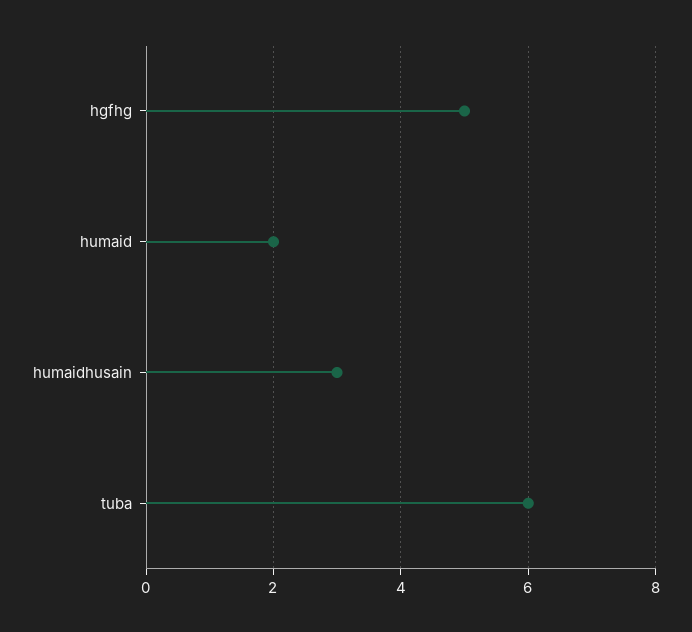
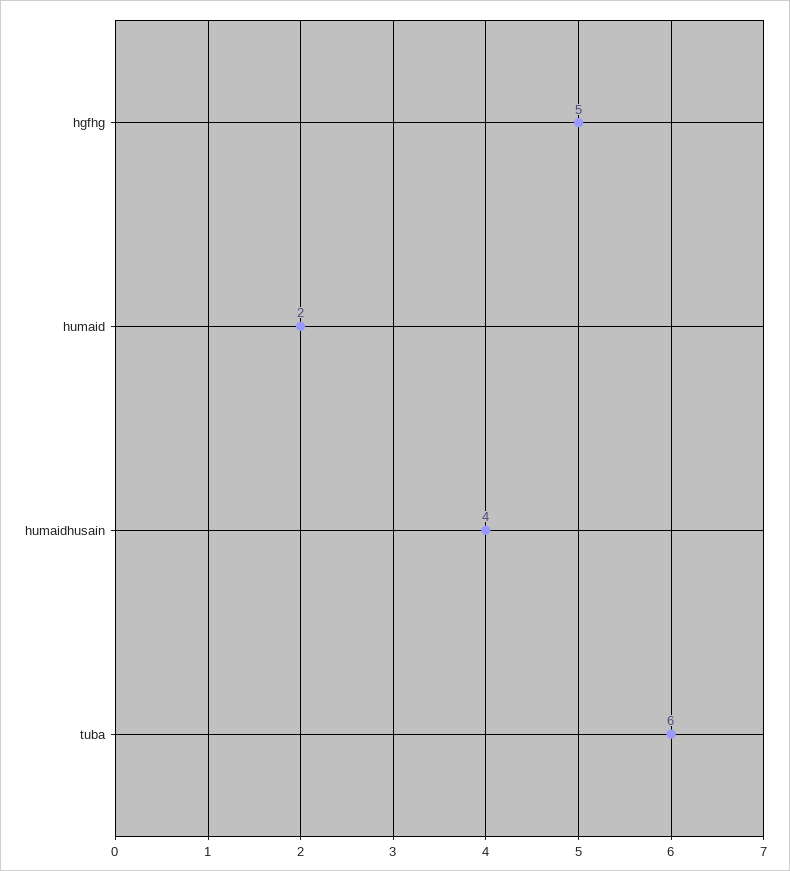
  {
    "hgfhg": 5,
    "humaid": 2,
-   "humaidhusain": 3,
+   "humaidhusain": 4,
    "tuba": 6
  }

